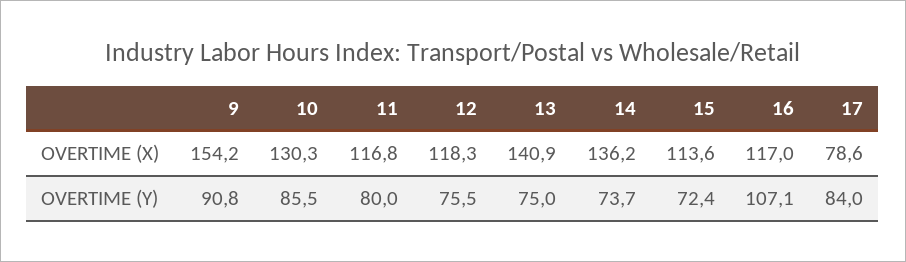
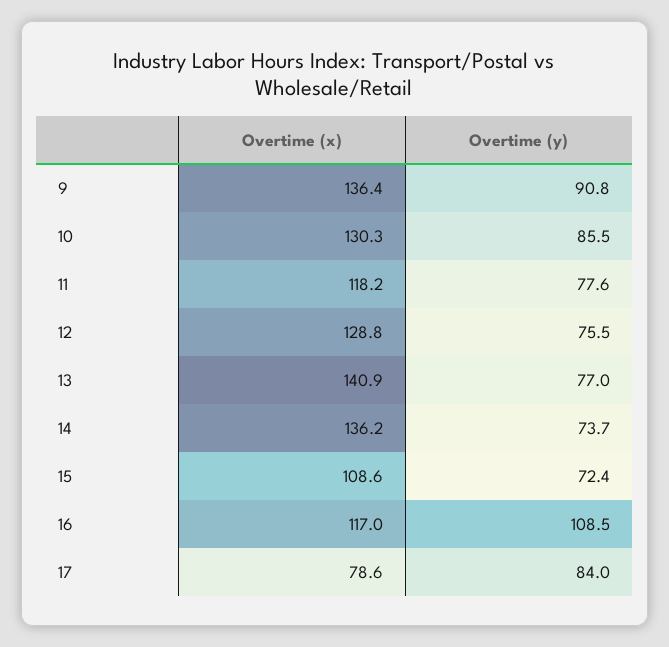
  {
    "9": {
-     "OVERTIME (X)": 154.2,
+     "OVERTIME (X)": 136.4,
      "OVERTIME (Y)": 90.8
    },
    "10": {
      "OVERTIME (X)": 130.3,
      "OVERTIME (Y)": 85.5
    },
    "11": {
-     "OVERTIME (X)": 116.8,
+     "OVERTIME (X)": 118.2,
-     "OVERTIME (Y)": 80
+     "OVERTIME (Y)": 77.6
    },
    "12": {
-     "OVERTIME (X)": 118.3,
+     "OVERTIME (X)": 128.8,
      "OVERTIME (Y)": 75.5
    },
    "13": {
      "OVERTIME (X)": 140.9,
-     "OVERTIME (Y)": 75
+     "OVERTIME (Y)": 77
    },
    "14": {
      "OVERTIME (X)": 136.2,
      "OVERTIME (Y)": 73.7
    },
    "15": {
-     "OVERTIME (X)": 113.6,
+     "OVERTIME (X)": 108.6,
      "OVERTIME (Y)": 72.4
    },
    "16": {
      "OVERTIME (X)": 117,
-     "OVERTIME (Y)": 107.1
+     "OVERTIME (Y)": 108.5
    },
    "17": {
      "OVERTIME (X)": 78.6,
      "OVERTIME (Y)": 84
    }
  }

